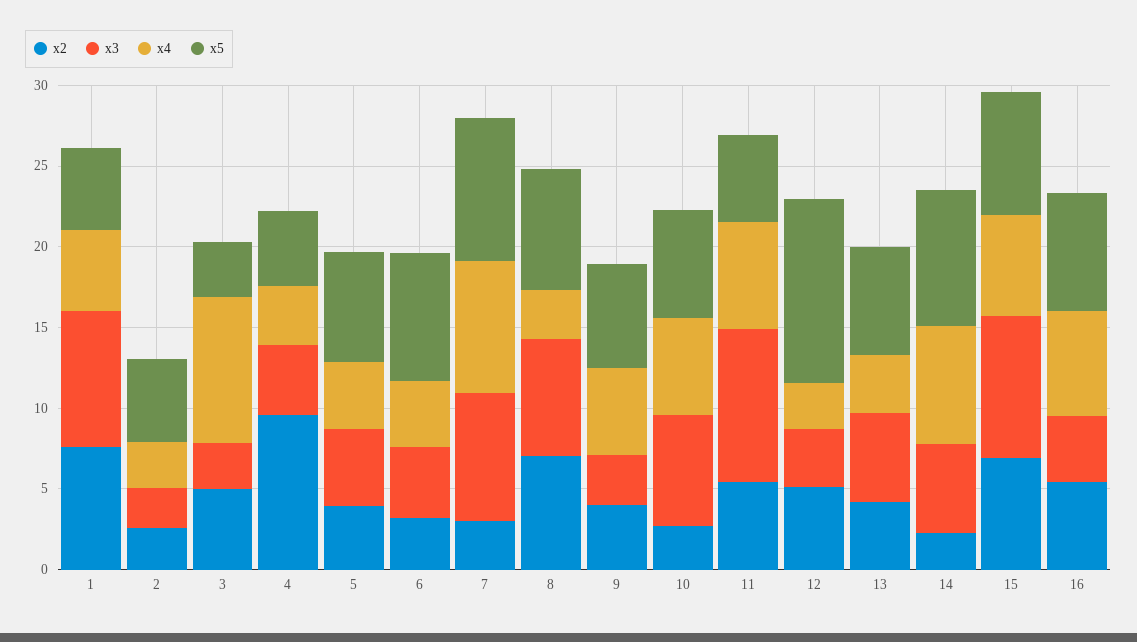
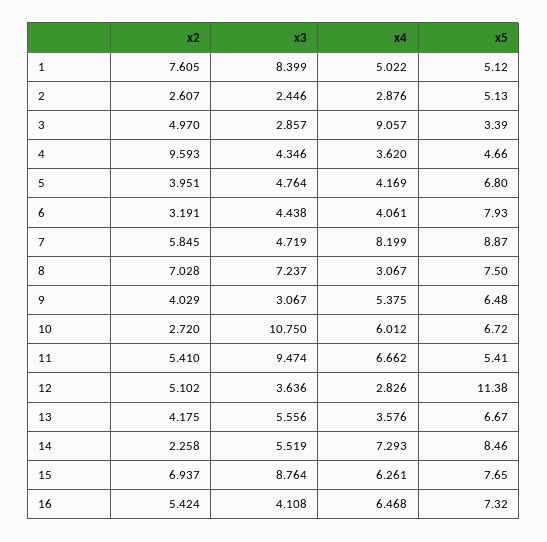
  {
    "x2": {
      "1": 7.605,
      "2": 2.607,
      "3": 4.97,
      "4": 9.593,
      "5": 3.951,
      "6": 3.191,
-     "7": 3,
+     "7": 5.845,
      "8": 7.028,
      "9": 4.029,
      "10": 2.72,
      "11": 5.41,
      "12": 5.102,
      "13": 4.175,
      "14": 2.258,
      "15": 6.937,
      "16": 5.424
    },
    "x3": {
      "1": 8.399,
      "2": 2.446,
      "3": 2.857,
      "4": 4.346,
      "5": 4.764,
      "6": 4.438,
-     "7": 8,
+     "7": 4.719,
      "8": 7.237,
      "9": 3.067,
-     "10": 7,
+     "10": 10.75,
      "11": 9.474,
      "12": 3.636,
      "13": 5.556,
      "14": 5.519,
      "15": 8.764,
      "16": 4.108
    },
    "x4": {
      "1": 5.022,
      "2": 2.876,
      "3": 9.057,
      "4": 3.62,
      "5": 4.169,
      "6": 4.061,
      "7": 8.199,
      "8": 3.067,
      "9": 5.375,
      "10": 6.012,
      "11": 6.662,
      "12": 2.826,
      "13": 3.576,
      "14": 7.293,
      "15": 6.261,
      "16": 6.468
    },
    "x5": {
      "1": 5.12,
      "2": 5.13,
      "3": 3.39,
      "4": 4.66,
      "5": 6.8,
      "6": 7.93,
      "7": 8.87,
      "8": 7.5,
      "9": 6.48,
      "10": 6.72,
      "11": 5.41,
      "12": 11.38,
      "13": 6.67,
      "14": 8.46,
      "15": 7.65,
      "16": 7.32
    }
  }

